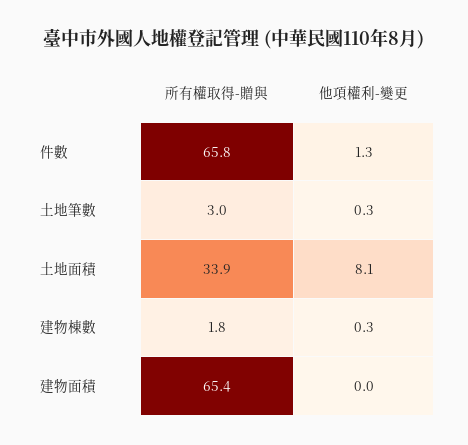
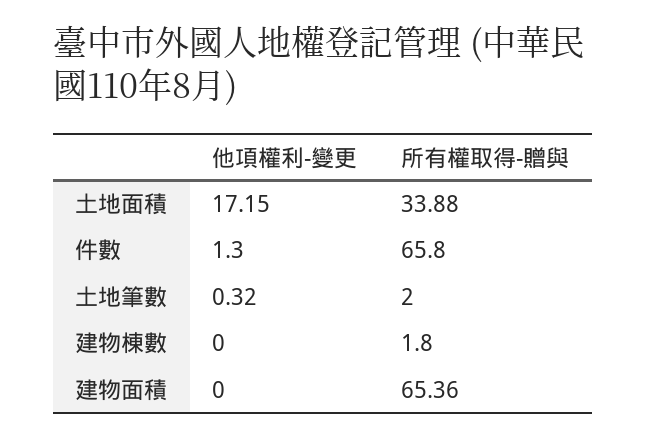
  {
    "所有權取得-贈與": {
      "件數": 65.8,
-     "土地筆數": 3,
+     "土地筆數": 2,
      "土地面積": 33.88,
      "建物棟數": 1.8,
      "建物面積": 65.36
    },
    "他項權利-變更": {
      "件數": 1.3,
      "土地筆數": 0.32,
-     "土地面積": 8.1,
+     "土地面積": 17.15,
-     "建物棟數": 0.3,
+     "建物棟數": 0,
      "建物面積": 0
    }
  }

